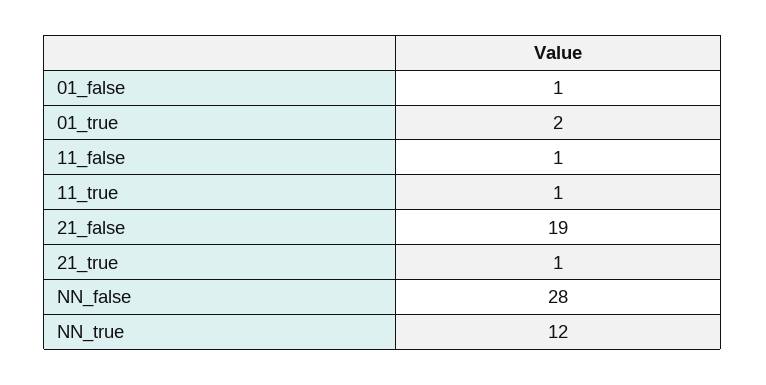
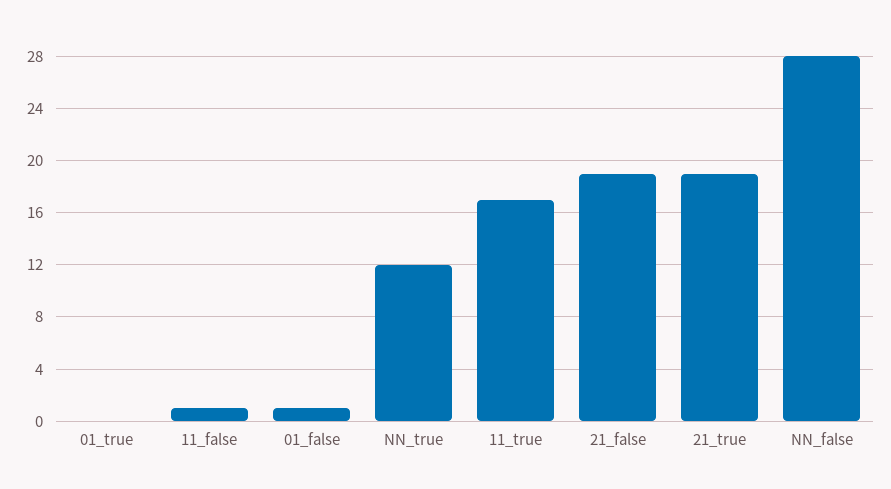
  {
    "01_false": 1,
-   "01_true": 2,
+   "01_true": 0,
    "11_false": 1,
-   "11_true": 1,
+   "11_true": 17,
    "21_false": 19,
-   "21_true": 1,
+   "21_true": 19,
    "NN_false": 28,
    "NN_true": 12
  }

